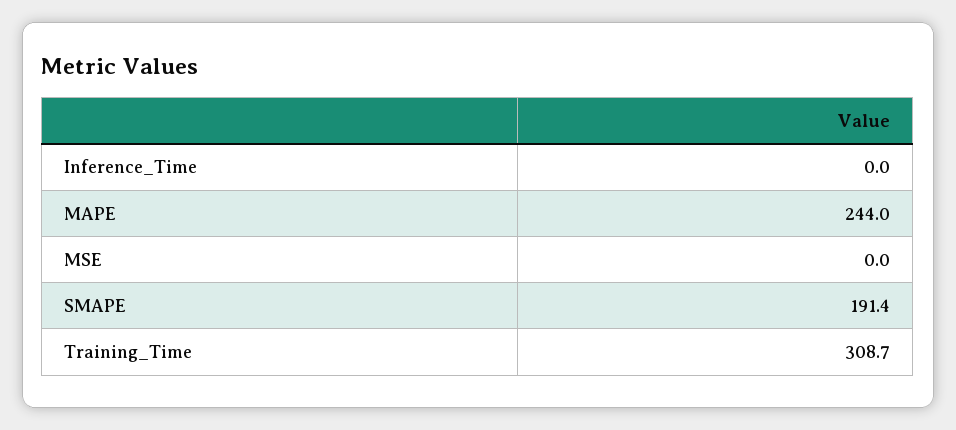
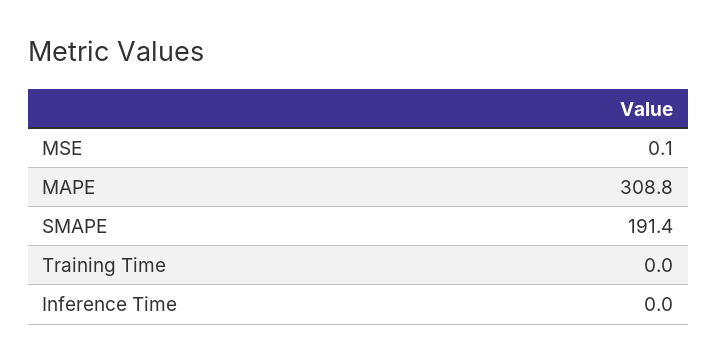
  {
    "Inference_Time": 0,
-   "MAPE": 244,
+   "MAPE": 308.8,
-   "MSE": 0,
+   "MSE": 0.1,
    "SMAPE": 191.4,
-   "Training_Time": 308.7
+   "Training_Time": 0
  }

